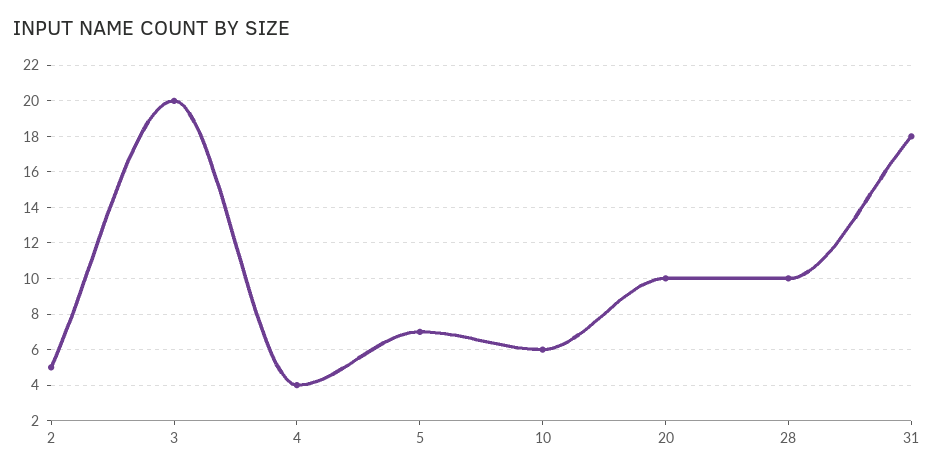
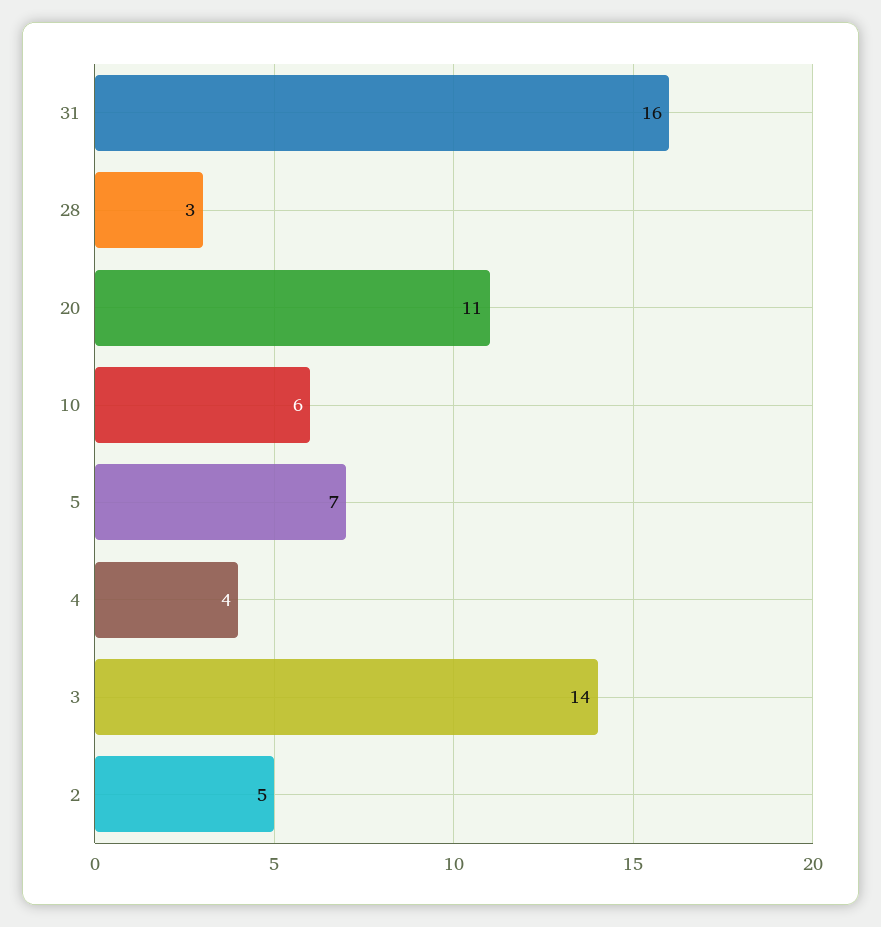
  {
    "2": 5,
-   "3": 20,
+   "3": 14,
    "4": 4,
    "5": 7,
    "10": 6,
-   "20": 10,
+   "20": 11,
-   "28": 10,
+   "28": 3,
-   "31": 18
+   "31": 16
  }

